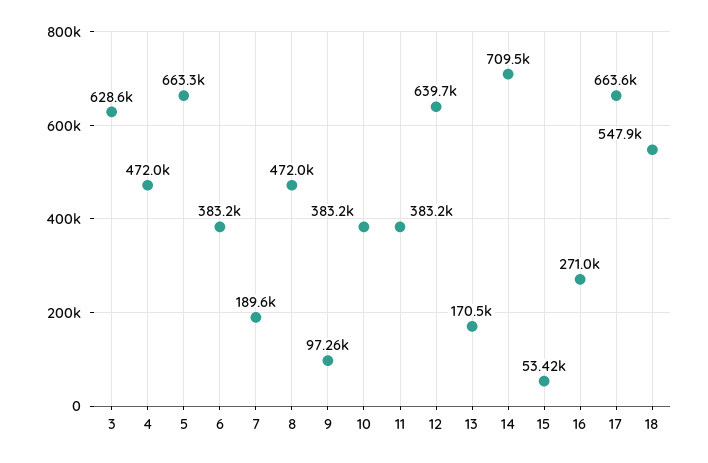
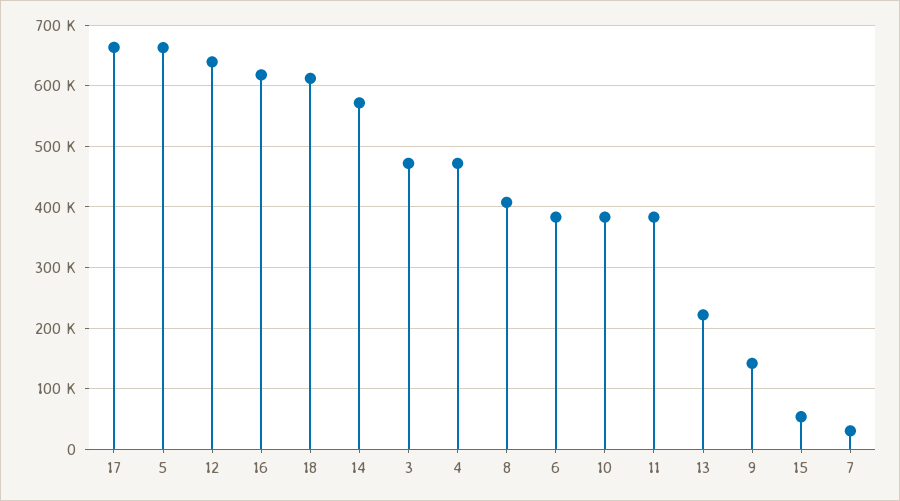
  {
-   "3": 628600,
+   "3": 470000,
    "4": 472000,
    "5": 663300,
    "6": 383200,
-   "7": 189600,
+   "7": 30000,
-   "8": 472000,
+   "8": 410000,
-   "9": 97260,
+   "9": 140000,
    "10": 383200,
    "11": 383200,
    "12": 639700,
-   "13": 170500,
+   "13": 220000,
-   "14": 709500,
+   "14": 570000,
    "15": 53420,
-   "16": 271000,
+   "16": 620000,
    "17": 663600,
-   "18": 547900
+   "18": 610000
  }

